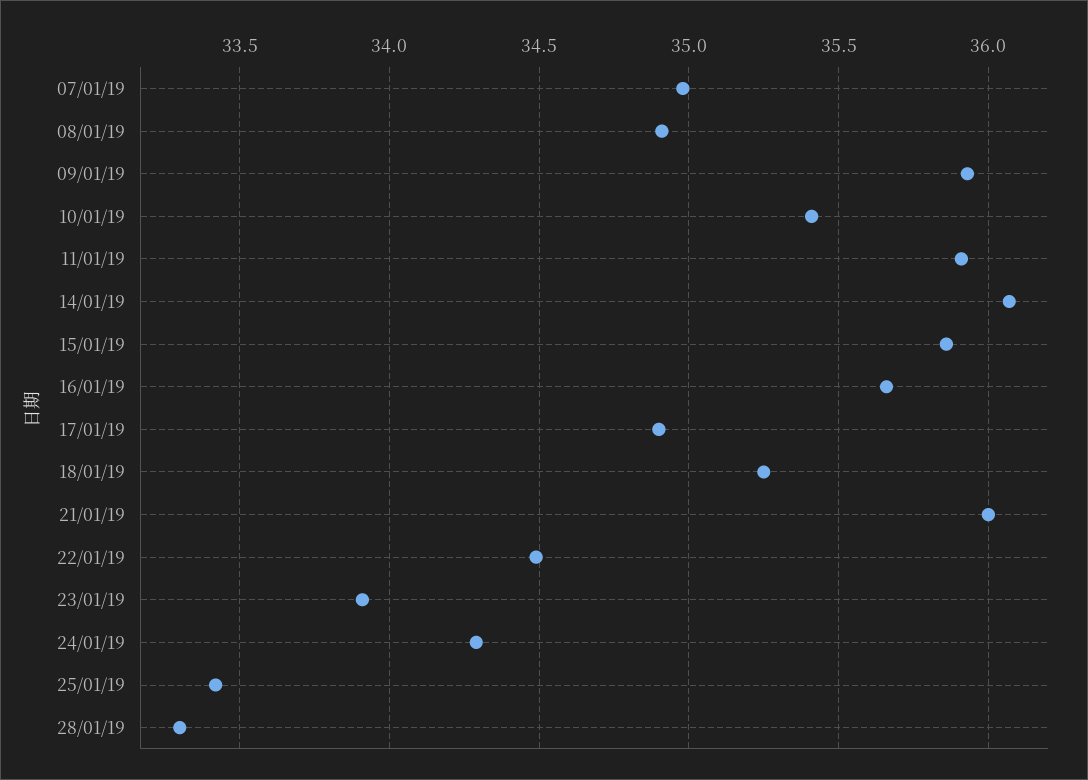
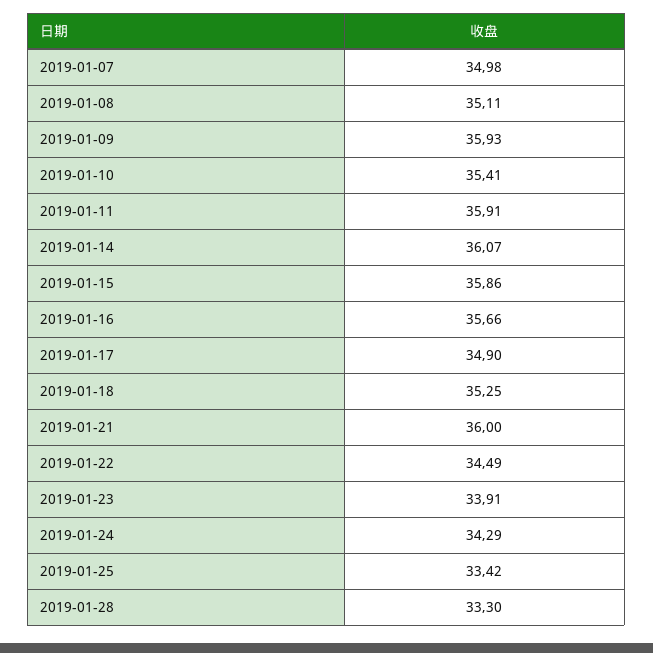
  {
    "07/01/19": 34.98,
-   "08/01/19": 34.9,
+   "08/01/19": 35.11,
    "09/01/19": 35.93,
    "10/01/19": 35.41,
    "11/01/19": 35.91,
    "14/01/19": 36.07,
    "15/01/19": 35.86,
    "16/01/19": 35.66,
    "17/01/19": 34.9,
    "18/01/19": 35.25,
    "21/01/19": 36,
    "22/01/19": 34.49,
    "23/01/19": 33.91,
    "24/01/19": 34.29,
    "25/01/19": 33.42,
    "28/01/19": 33.3
  }

